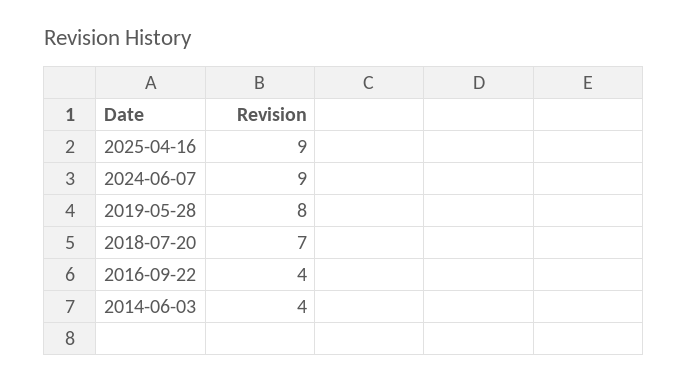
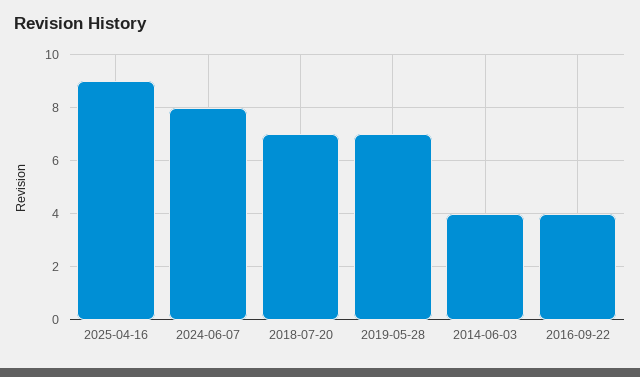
  {
    "2025-04-16": 9,
-   "2024-06-07": 9,
+   "2024-06-07": 8,
-   "2019-05-28": 8,
+   "2019-05-28": 7,
    "2018-07-20": 7,
    "2016-09-22": 4,
    "2014-06-03": 4
  }

